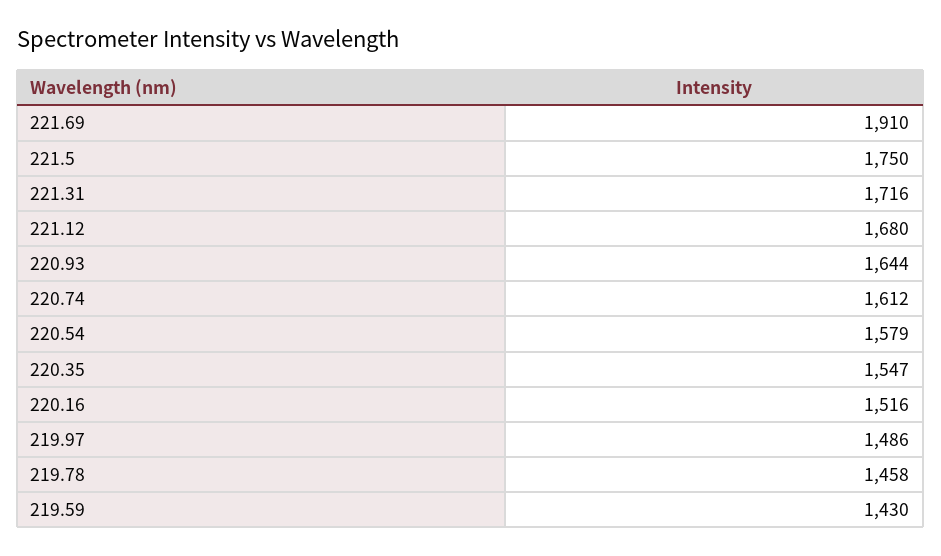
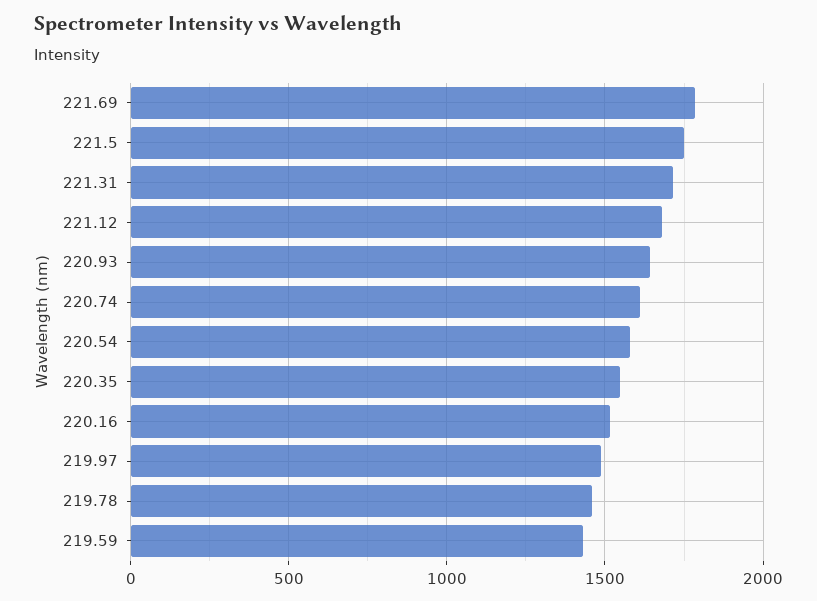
  {
-   "221.69": 1910,
+   "221.69": 1800,
    "221.5": 1750,
    "221.31": 1716,
    "221.12": 1680,
    "220.93": 1644,
    "220.74": 1612,
    "220.54": 1579,
    "220.35": 1547,
    "220.16": 1516,
    "219.97": 1486,
    "219.78": 1458,
    "219.59": 1430
  }

